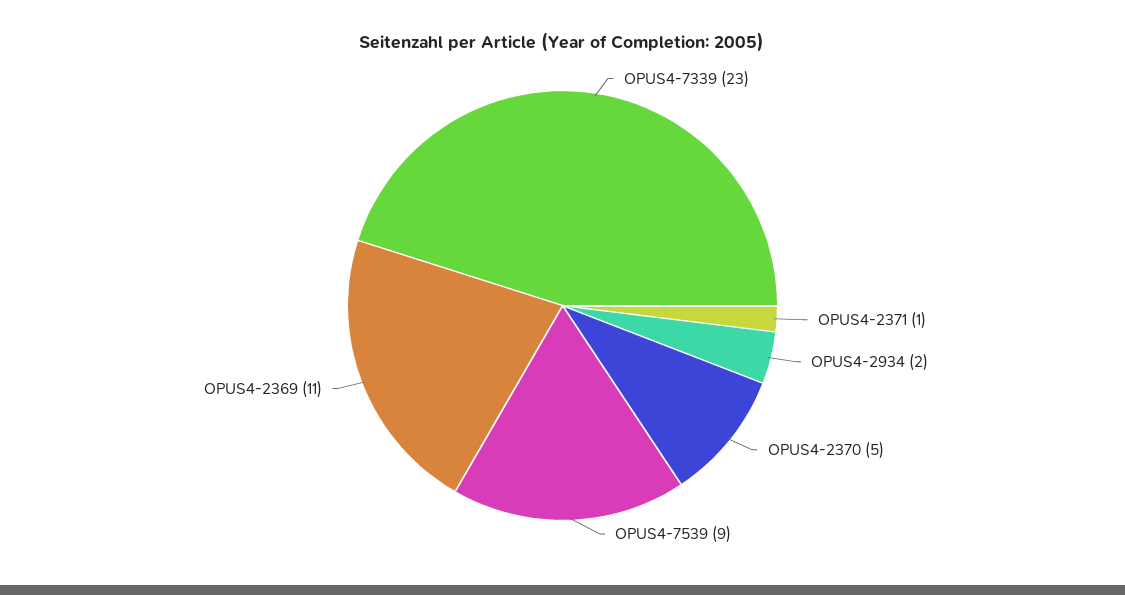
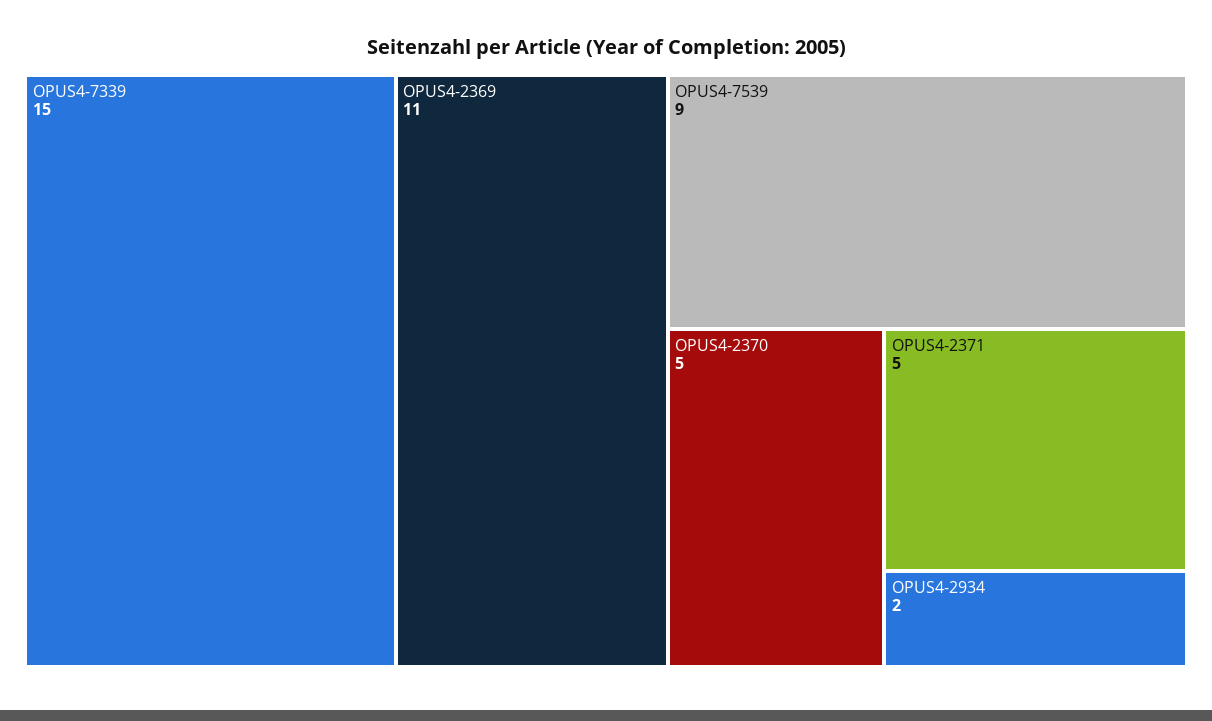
  {
-   "OPUS4-7339": 23,
+   "OPUS4-7339": 15,
-   "OPUS4-2371": 1,
+   "OPUS4-2371": 5,
    "OPUS4-2934": 2,
    "OPUS4-2370": 5,
    "OPUS4-7539": 9,
    "OPUS4-2369": 11
  }

